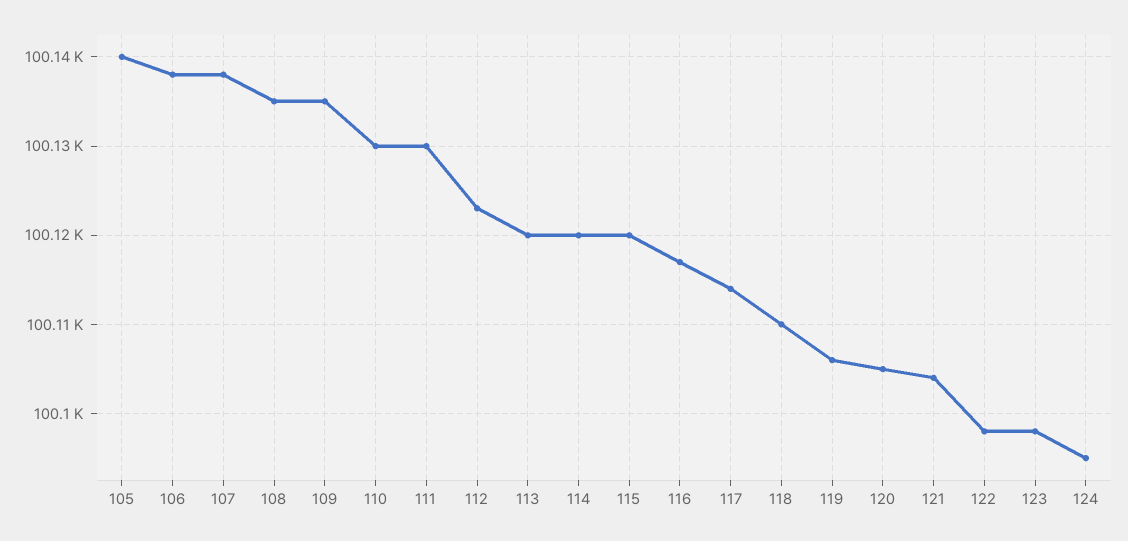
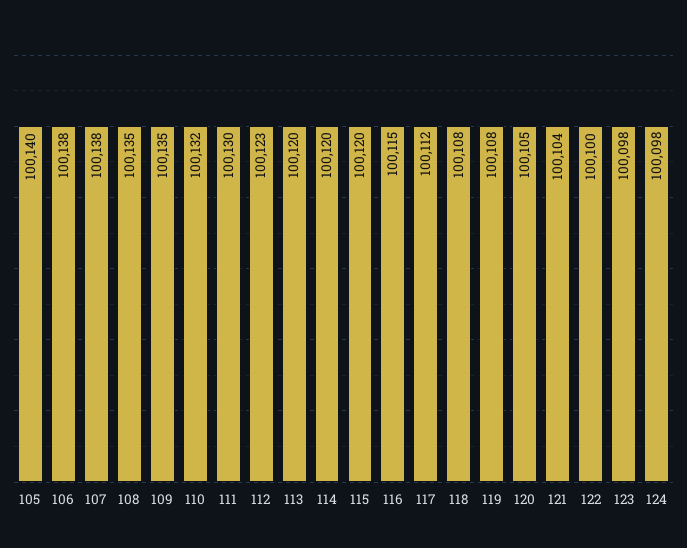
  {
    "105": 100140,
    "106": 100138,
    "107": 100138,
    "108": 100135,
    "109": 100135,
-   "110": 100130,
+   "110": 100132,
    "111": 100130,
    "112": 100123,
    "113": 100120,
    "114": 100120,
    "115": 100120,
-   "116": 100117,
+   "116": 100115,
-   "117": 100114,
+   "117": 100112,
-   "118": 100110,
+   "118": 100108,
-   "119": 100106,
+   "119": 100108,
    "120": 100105,
    "121": 100104,
-   "122": 100098,
+   "122": 100100,
    "123": 100098,
-   "124": 100095
+   "124": 100098
  }

